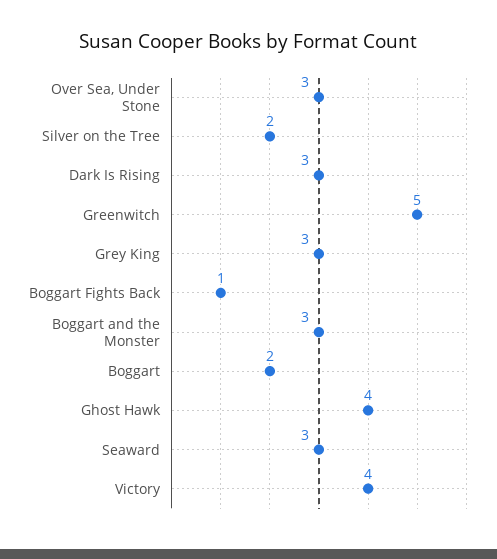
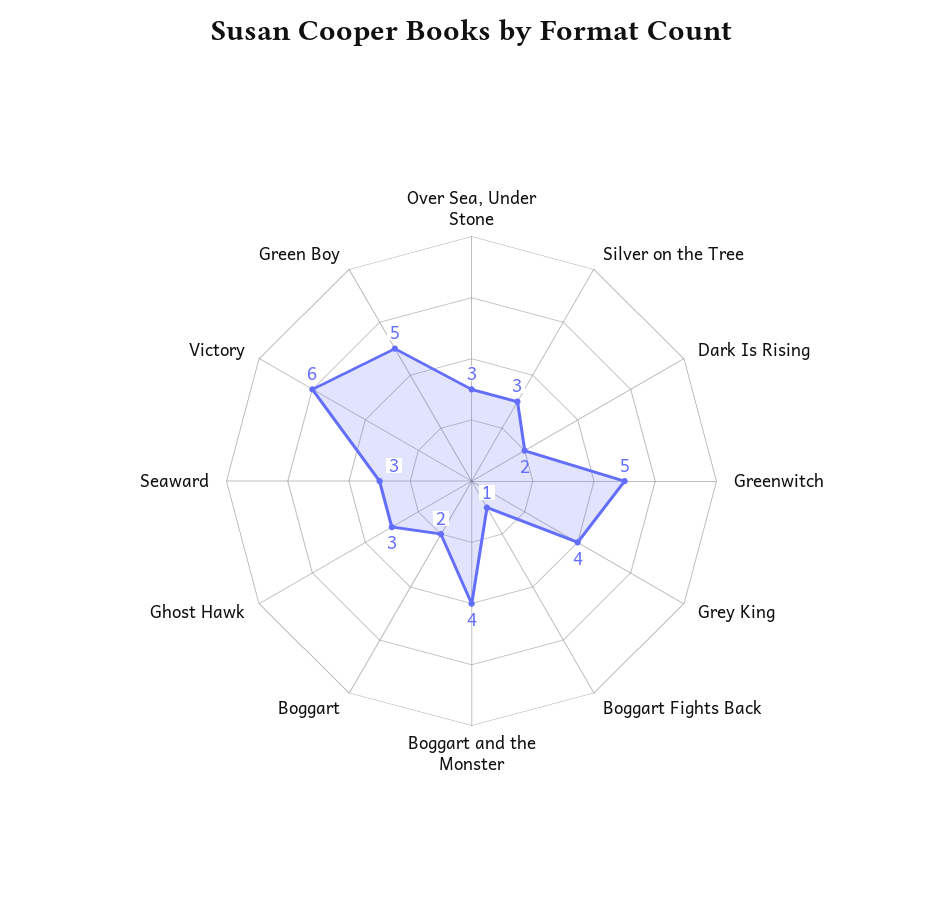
  {
    "Over Sea, Under Stone": 3,
-   "Silver on the Tree": 2,
+   "Silver on the Tree": 3,
-   "Dark Is Rising": 3,
+   "Dark Is Rising": 2,
    "Greenwitch": 5,
-   "Grey King": 3,
+   "Grey King": 4,
    "Boggart Fights Back": 1,
-   "Boggart and the Monster": 3,
+   "Boggart and the Monster": 4,
    "Boggart": 2,
-   "Ghost Hawk": 4,
+   "Ghost Hawk": 3,
    "Seaward": 3,
-   "Victory": 4
+   "Victory": 6,
+   "Green Boy": 5
  }

